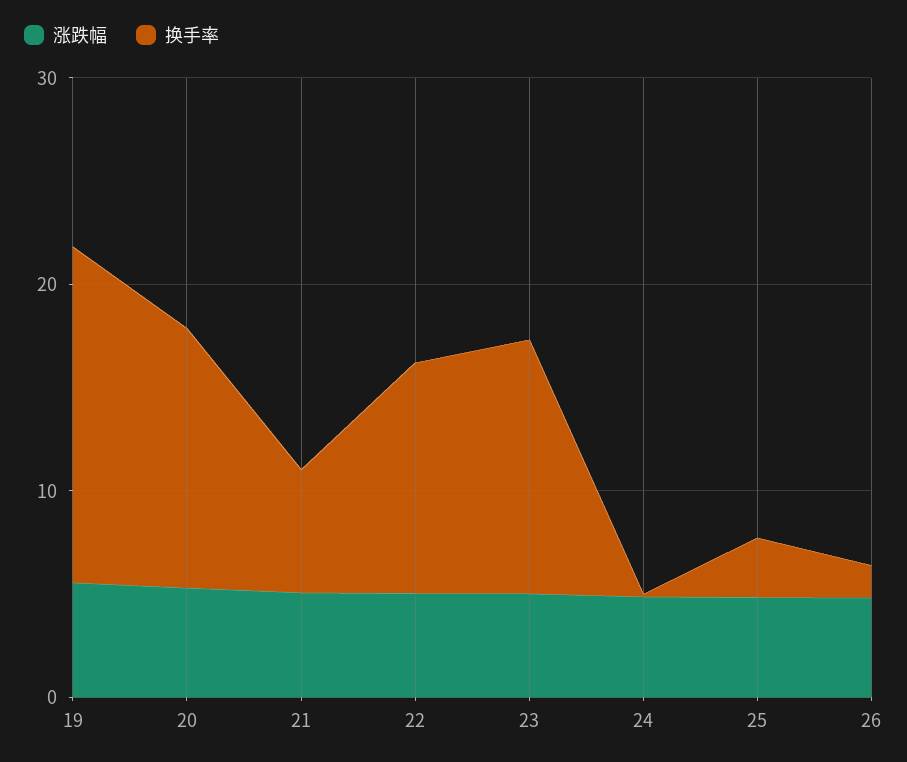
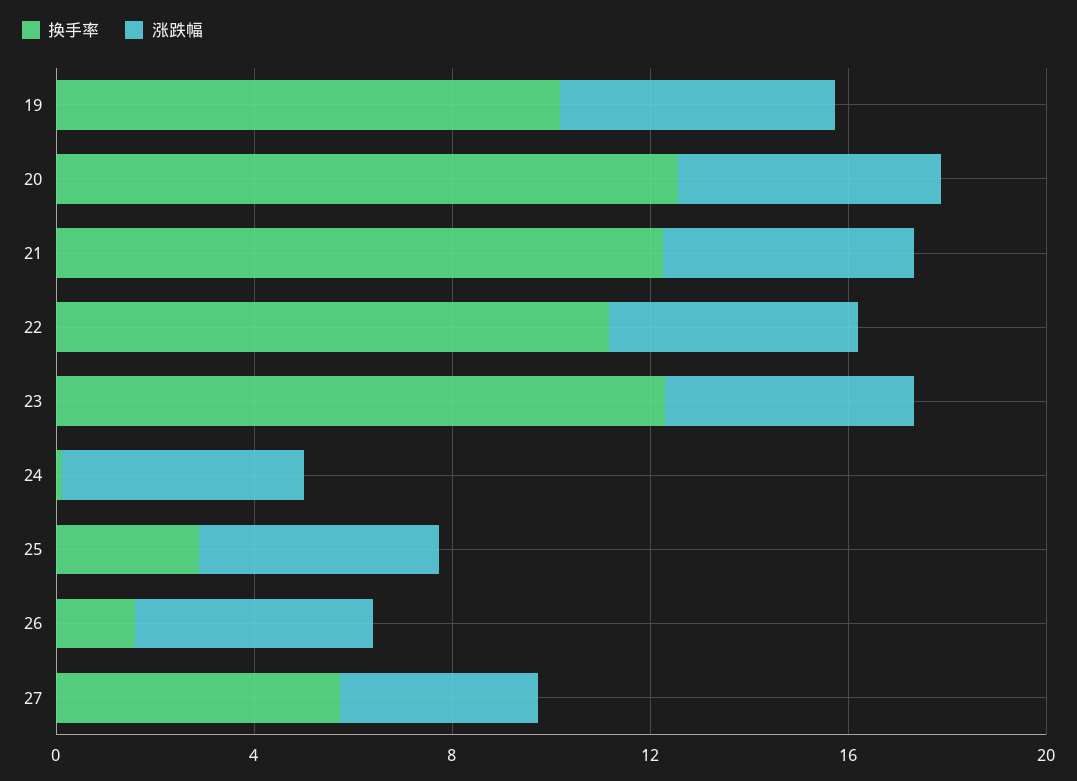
  {
    "涨跌幅": {
      "19": 6,
      "20": 5,
      "21": 5,
      "22": 5,
      "23": 5,
      "24": 5,
      "25": 5,
-     "26": 5
+     "26": 5,
+     "27": 4
    },
    "换手率": {
-     "19": 16,
+     "19": 10,
      "20": 13,
-     "21": 6,
+     "21": 12,
      "22": 11,
      "23": 12,
      "24": 0,
      "25": 3,
-     "26": 2
+     "26": 2,
+     "27": 6
    }
  }

